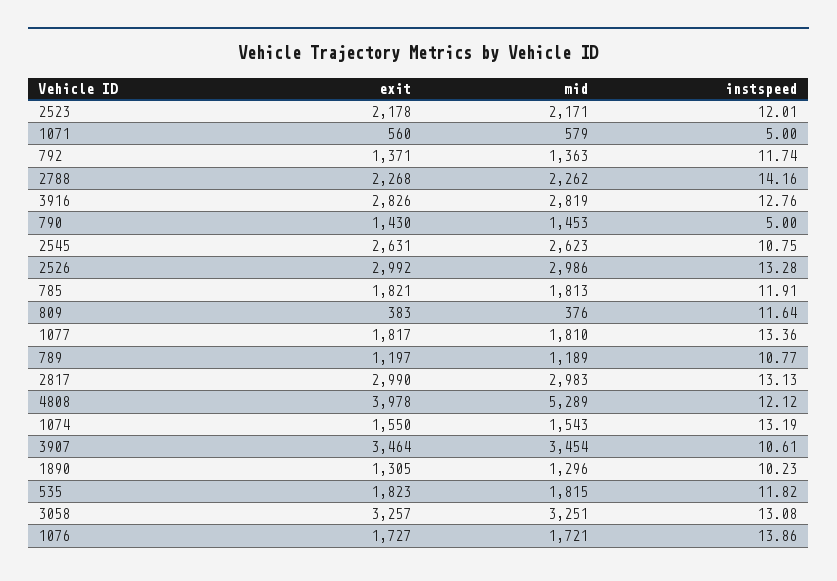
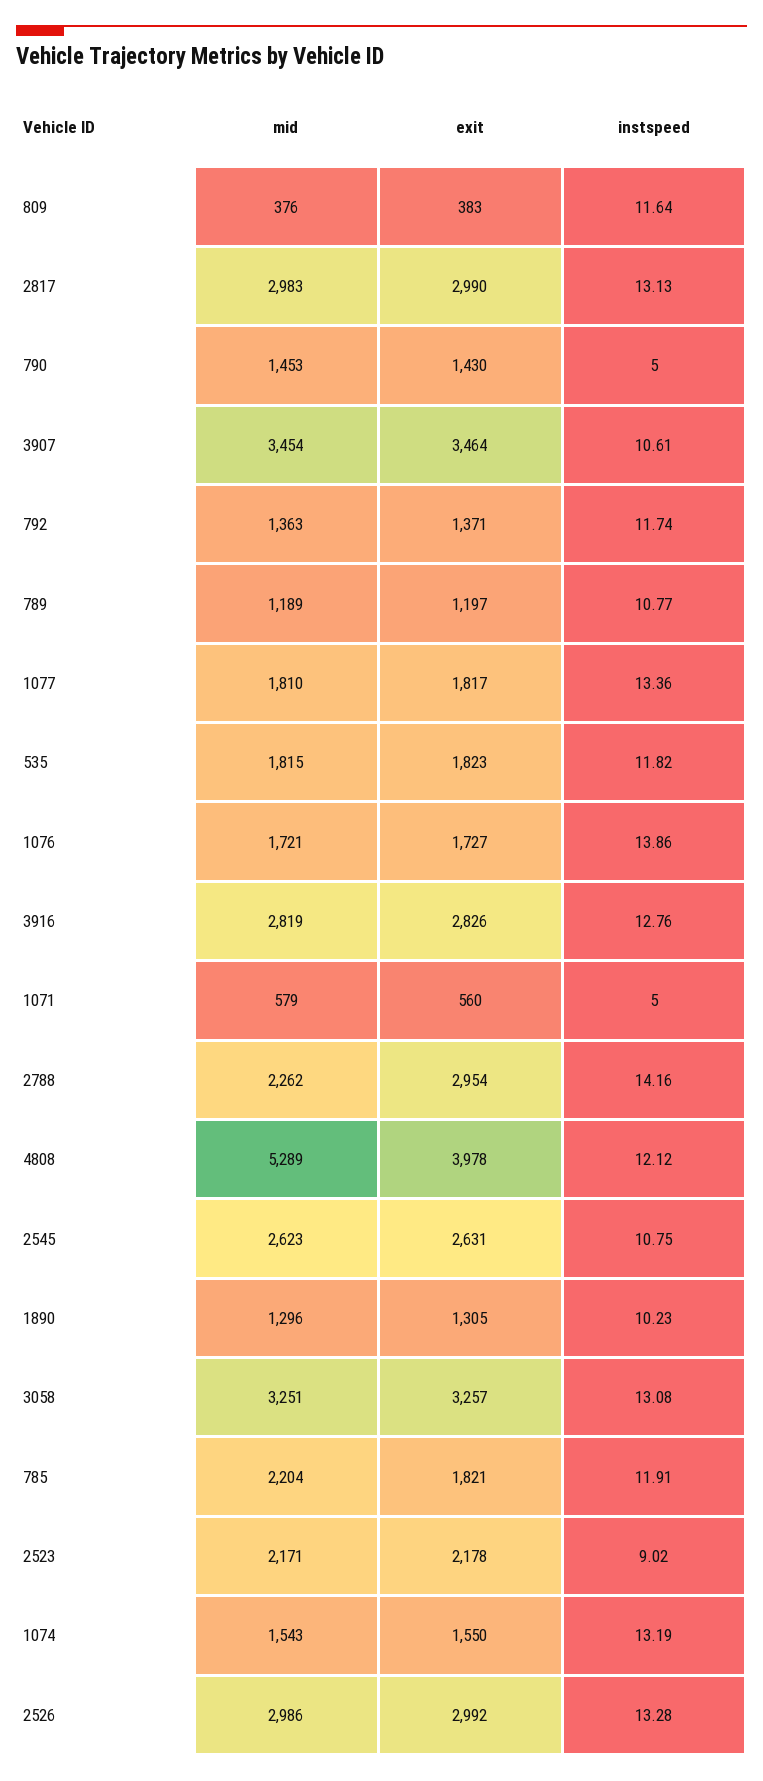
  {
    "exit": {
      "2523": 2178,
      "1071": 560,
      "792": 1371,
-     "2788": 2268,
+     "2788": 2954,
      "3916": 2826,
      "790": 1430,
      "2545": 2631,
      "2526": 2992,
      "785": 1821,
      "809": 383,
      "1077": 1817,
      "789": 1197,
      "2817": 2990,
      "4808": 3978,
      "1074": 1550,
      "3907": 3464,
      "1890": 1305,
      "535": 1823,
      "3058": 3257,
      "1076": 1727
    },
    "mid": {
      "2523": 2171,
      "1071": 579,
      "792": 1363,
      "2788": 2262,
      "3916": 2819,
      "790": 1453,
      "2545": 2623,
      "2526": 2986,
-     "785": 1813,
+     "785": 2204,
      "809": 376,
      "1077": 1810,
      "789": 1189,
      "2817": 2983,
      "4808": 5289,
      "1074": 1543,
      "3907": 3454,
      "1890": 1296,
      "535": 1815,
      "3058": 3251,
      "1076": 1721
    },
    "instspeed": {
-     "2523": 12.01,
+     "2523": 9.02,
      "1071": 5,
      "792": 11.74,
      "2788": 14.16,
      "3916": 12.76,
      "790": 5,
      "2545": 10.75,
      "2526": 13.28,
      "785": 11.91,
      "809": 11.64,
      "1077": 13.36,
      "789": 10.77,
      "2817": 13.13,
      "4808": 12.12,
      "1074": 13.19,
      "3907": 10.61,
      "1890": 10.23,
      "535": 11.82,
      "3058": 13.08,
      "1076": 13.86
    }
  }

